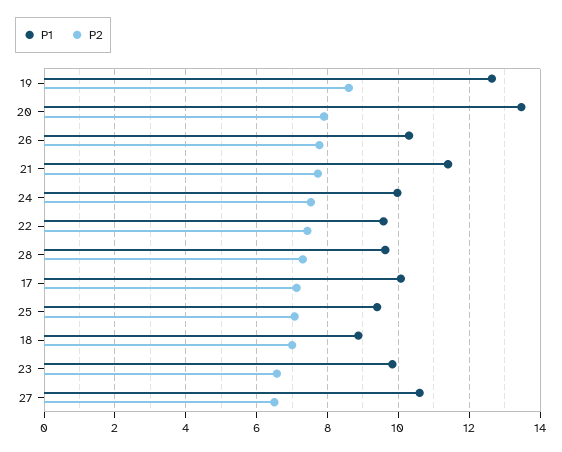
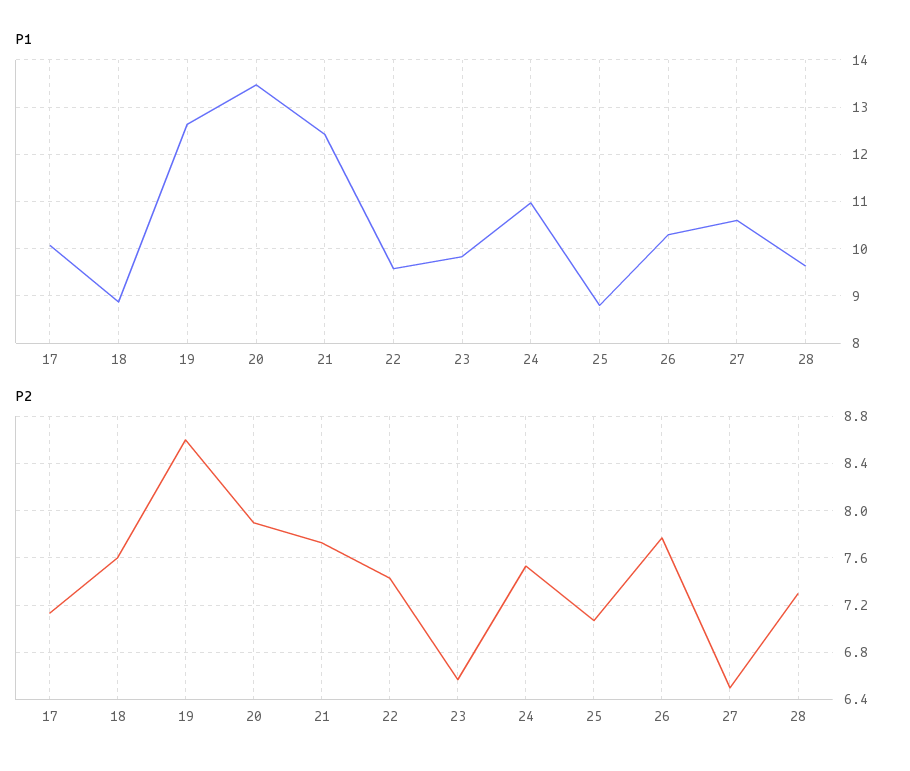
  {
    "P1": {
      "19": 12.6,
      "20": 13.4,
      "26": 10.4,
-     "21": 11.4,
+     "21": 12.4,
-     "24": 10,
+     "24": 11,
      "22": 9.6,
      "28": 9.6,
      "17": 10,
-     "25": 9.4,
+     "25": 8.8,
      "18": 8.8,
      "23": 9.8,
      "27": 10.6
    },
    "P2": {
      "19": 8.6,
      "20": 7.9,
      "26": 7.8,
      "21": 7.7,
      "24": 7.5,
      "22": 7.4,
      "28": 7.3,
      "17": 7.1,
      "25": 7.1,
-     "18": 7,
+     "18": 7.6,
      "23": 6.6,
      "27": 6.5
    }
  }

